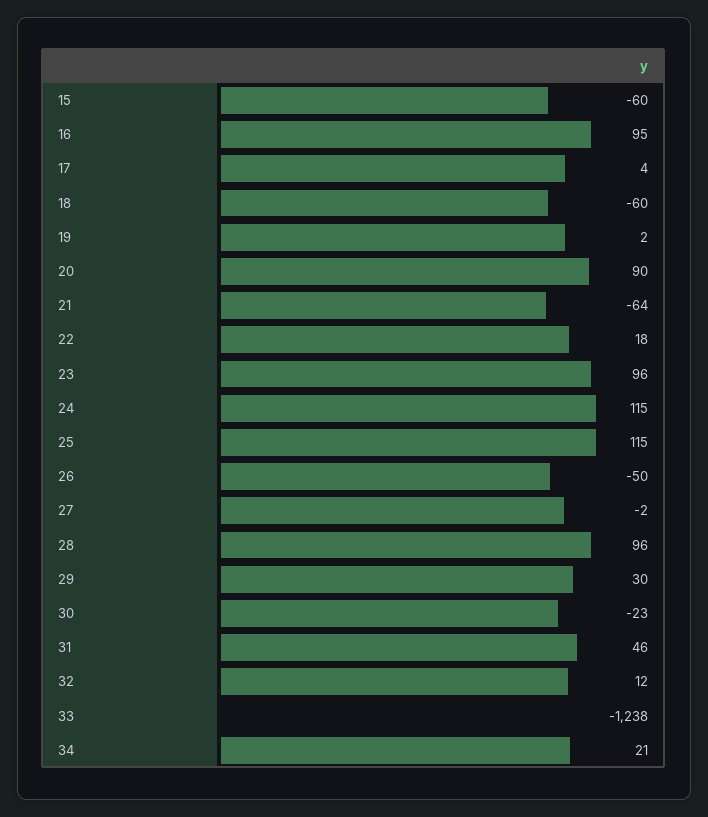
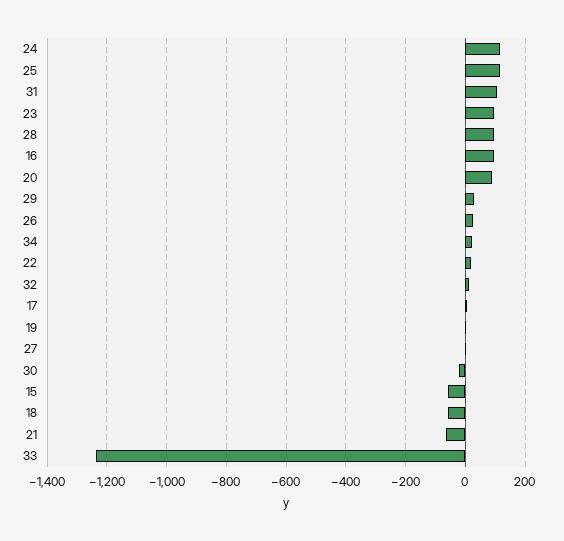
  {
    "15": -60,
    "16": 95,
    "17": 4,
    "18": -60,
    "19": 2,
    "20": 90,
    "21": -64,
    "22": 18,
    "23": 96,
    "24": 115,
    "25": 115,
-   "26": -50,
+   "26": 25,
    "27": -2,
    "28": 96,
    "29": 30,
    "30": -23,
-   "31": 46,
+   "31": 100,
    "32": 12,
    "33": -1238,
    "34": 21
  }

